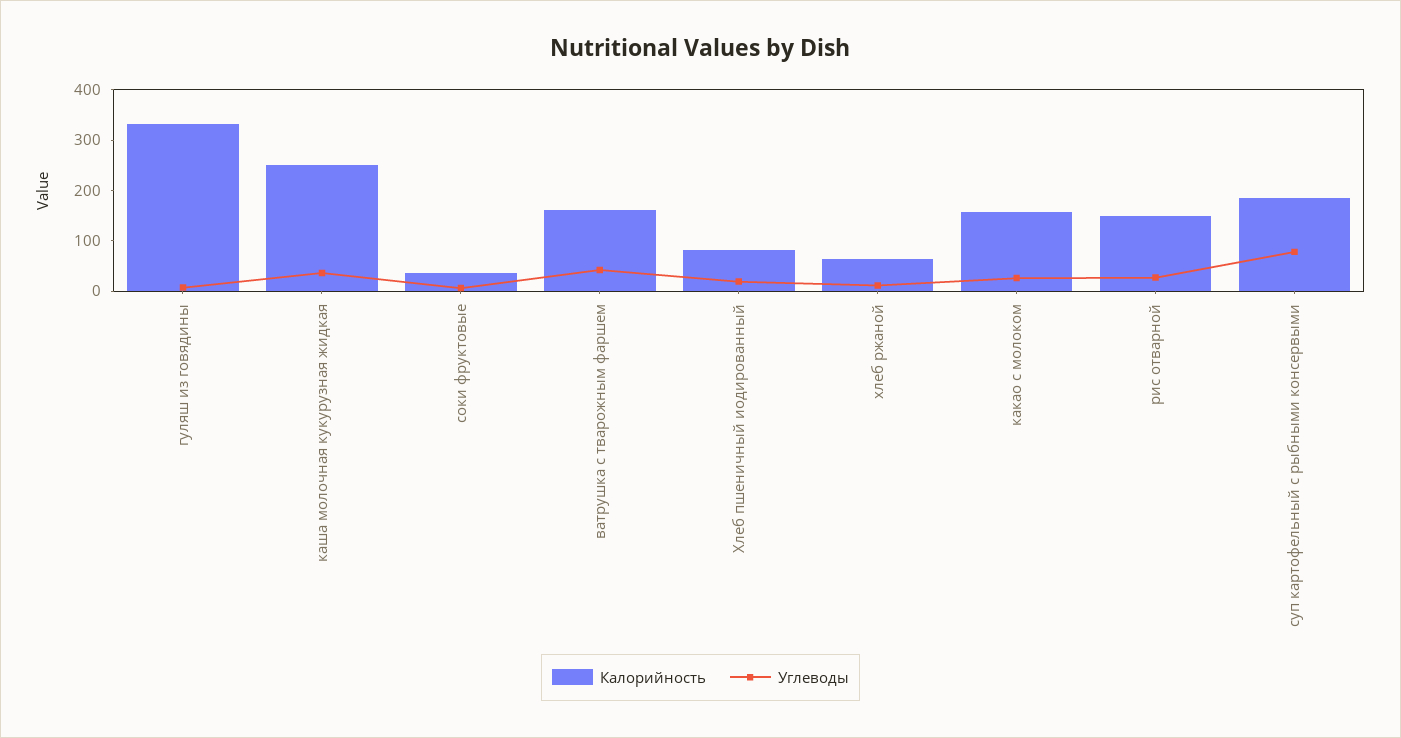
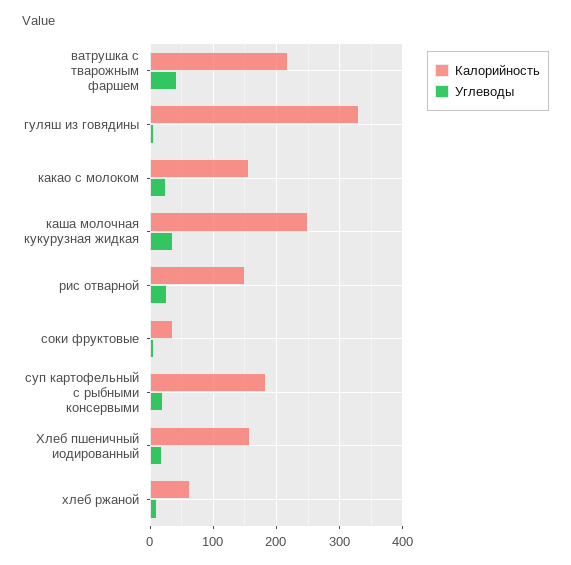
  {
    "Калорийность": {
      "гуляш из говядины": 330,
      "каша молочная кукурузная жидкая": 250,
      "соки фруктовые": 40,
-     "ватрушка с тварожным фаршем": 160,
+     "ватрушка с тварожным фаршем": 220,
-     "Хлеб пшеничный иодированный": 80,
+     "Хлеб пшеничный иодированный": 160,
      "хлеб ржаной": 60,
      "какао с молоком": 160,
      "рис отварной": 150,
      "суп картофельный с рыбными консервыми": 180
    },
    "Углеводы": {
      "гуляш из говядины": 10,
      "каша молочная кукурузная жидкая": 40,
      "соки фруктовые": 10,
      "ватрушка с тварожным фаршем": 40,
      "Хлеб пшеничный иодированный": 20,
      "хлеб ржаной": 10,
      "какао с молоком": 30,
      "рис отварной": 30,
-     "суп картофельный с рыбными консервыми": 80
+     "суп картофельный с рыбными консервыми": 20
    }
  }

